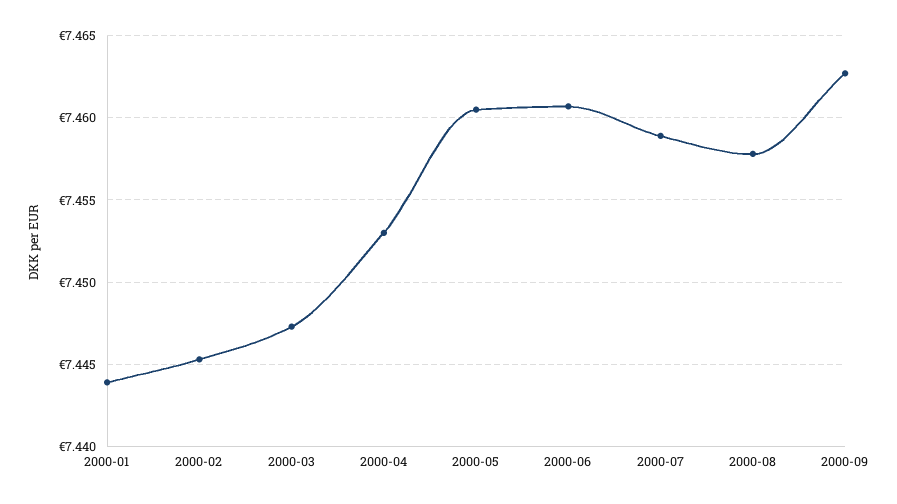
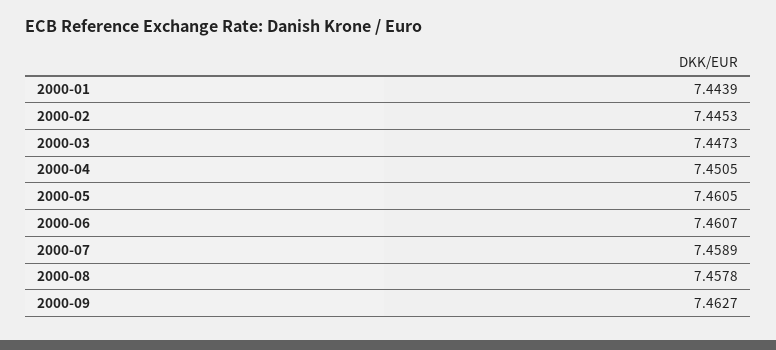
  {
    "2000-01": 7.4439,
    "2000-02": 7.4453,
    "2000-03": 7.4473,
-   "2000-04": 7.453,
+   "2000-04": 7.4505,
    "2000-05": 7.4605,
    "2000-06": 7.4607,
    "2000-07": 7.4589,
    "2000-08": 7.4578,
    "2000-09": 7.4627
  }

